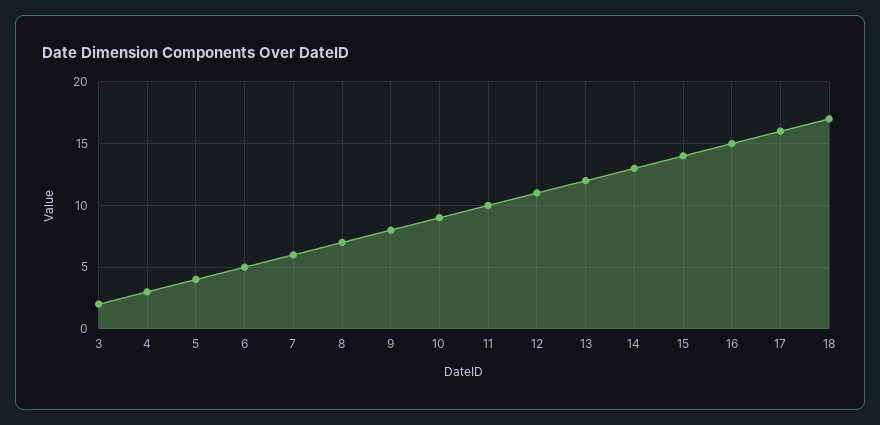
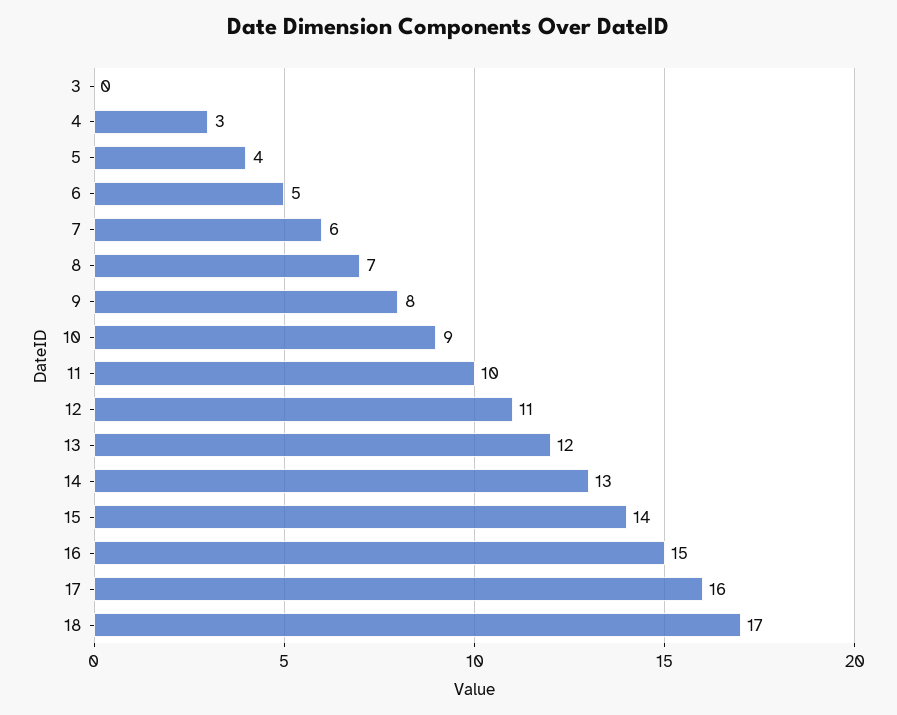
  {
-   "3": 2,
+   "3": 0,
    "4": 3,
    "5": 4,
    "6": 5,
    "7": 6,
    "8": 7,
    "9": 8,
    "10": 9,
    "11": 10,
    "12": 11,
    "13": 12,
    "14": 13,
    "15": 14,
    "16": 15,
    "17": 16,
    "18": 17
  }

